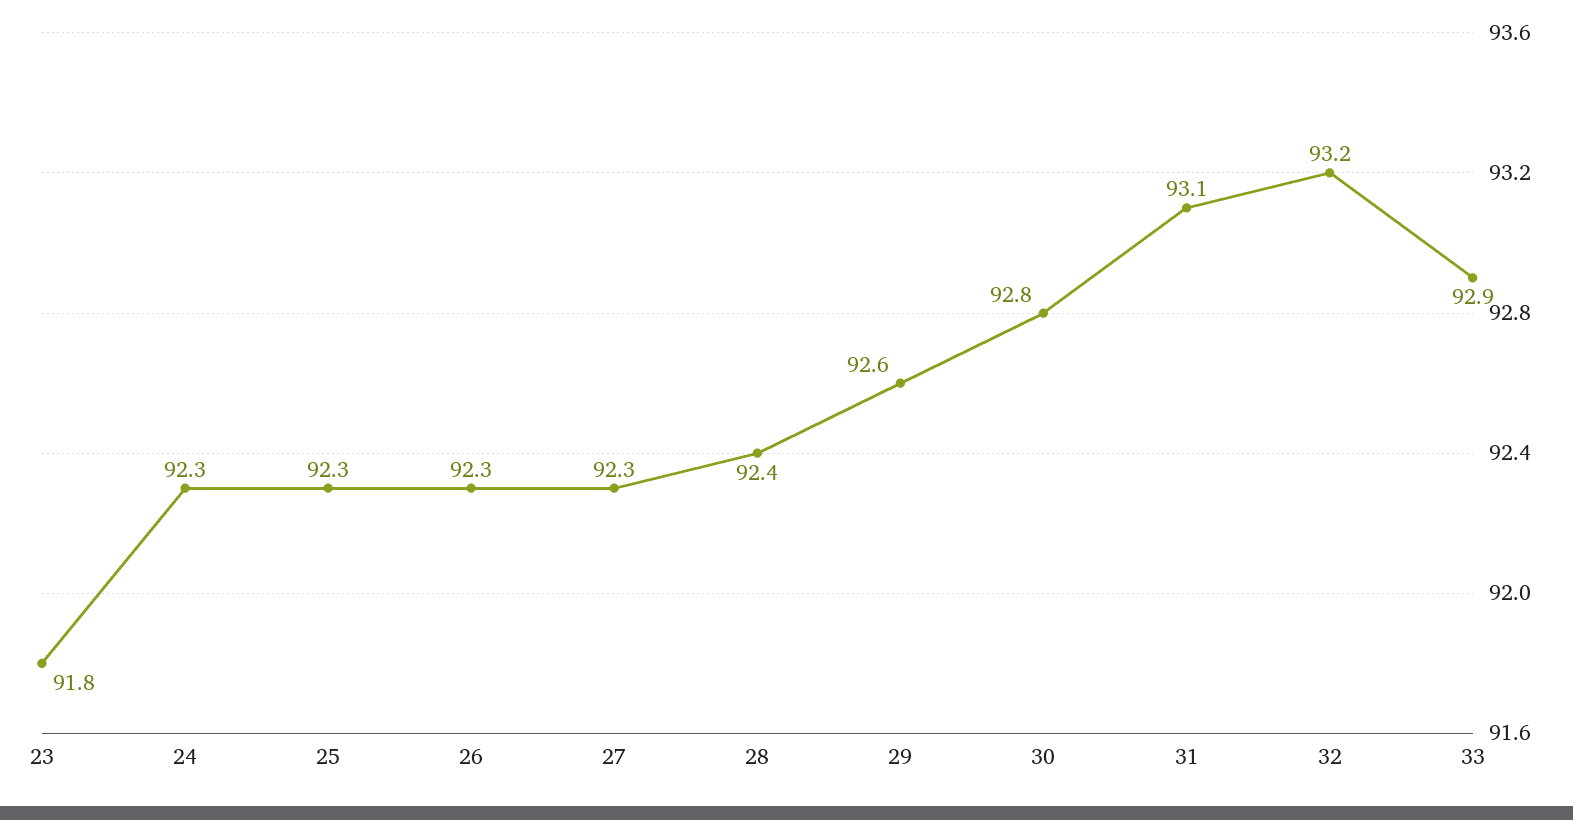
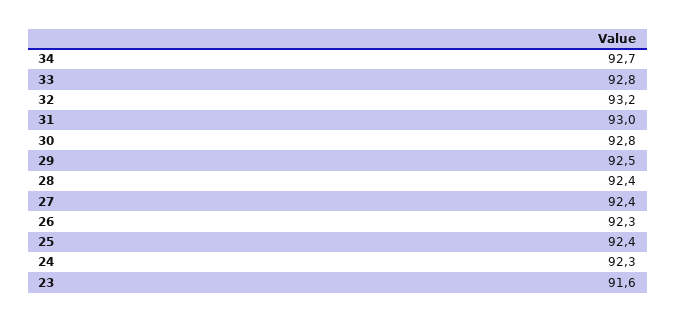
  {
-   "23": 91.8,
+   "23": 91.6,
    "24": 92.3,
-   "25": 92.3,
+   "25": 92.4,
    "26": 92.3,
-   "27": 92.3,
+   "27": 92.4,
    "28": 92.4,
-   "29": 92.6,
+   "29": 92.5,
    "30": 92.8,
-   "31": 93.1,
+   "31": 93,
    "32": 93.2,
-   "33": 92.9
+   "33": 92.8,
+   "34": 92.7
  }

